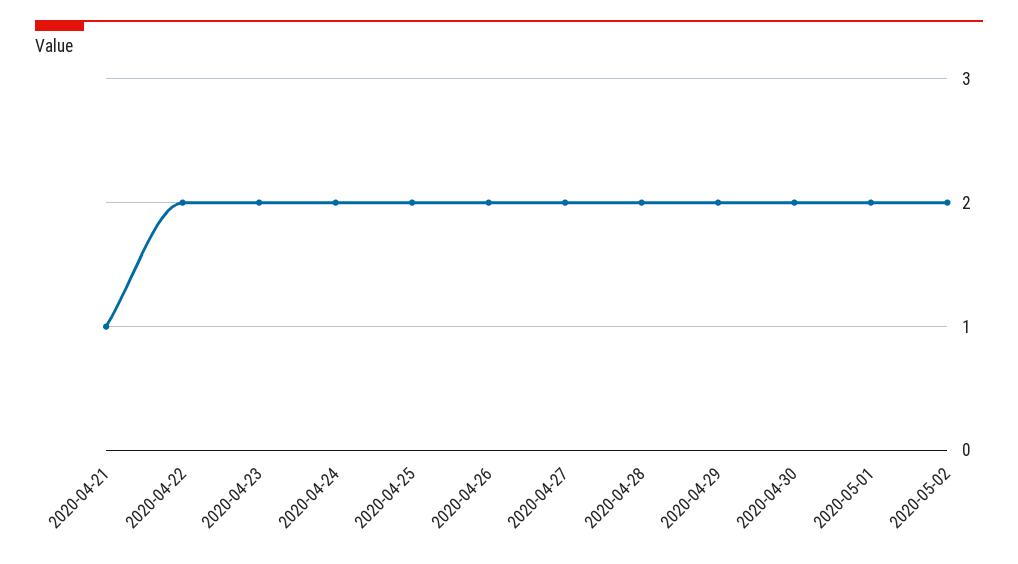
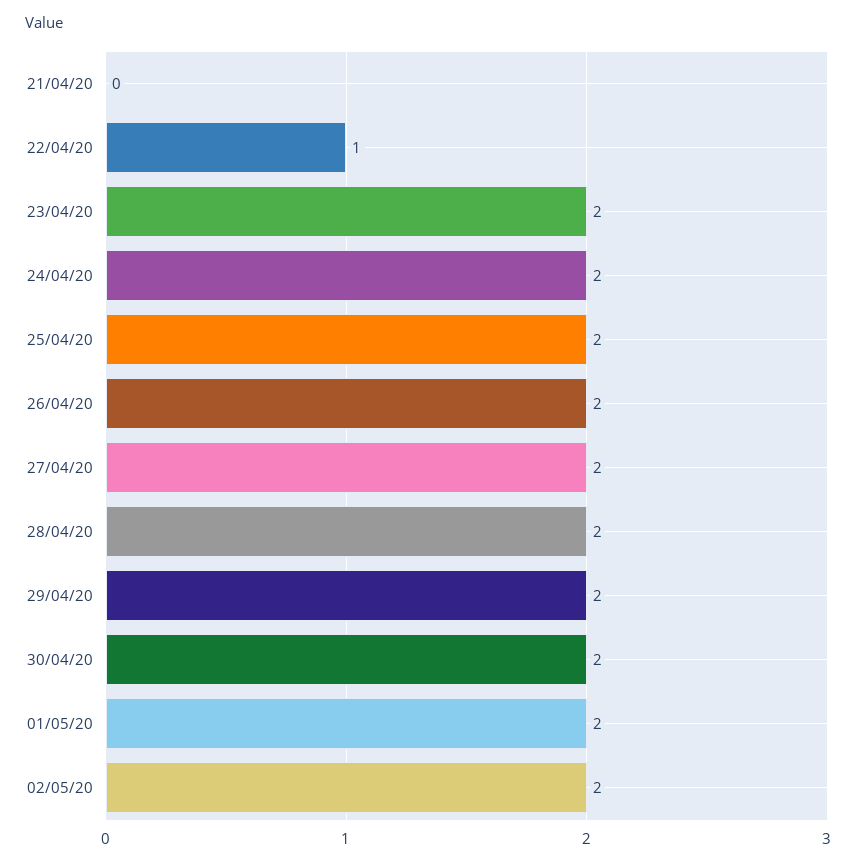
  {
-   "2020-04-21": 1,
+   "2020-04-21": 0,
-   "2020-04-22": 2,
+   "2020-04-22": 1,
    "2020-04-23": 2,
    "2020-04-24": 2,
    "2020-04-25": 2,
    "2020-04-26": 2,
    "2020-04-27": 2,
    "2020-04-28": 2,
    "2020-04-29": 2,
    "2020-04-30": 2,
    "2020-05-01": 2,
    "2020-05-02": 2
  }

